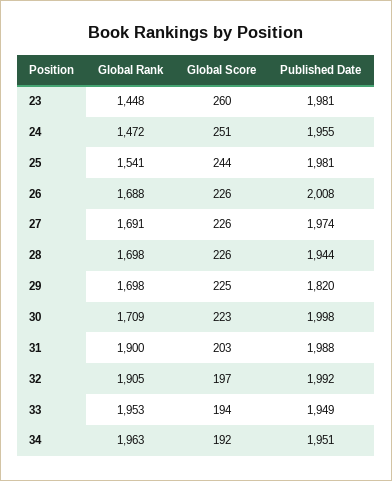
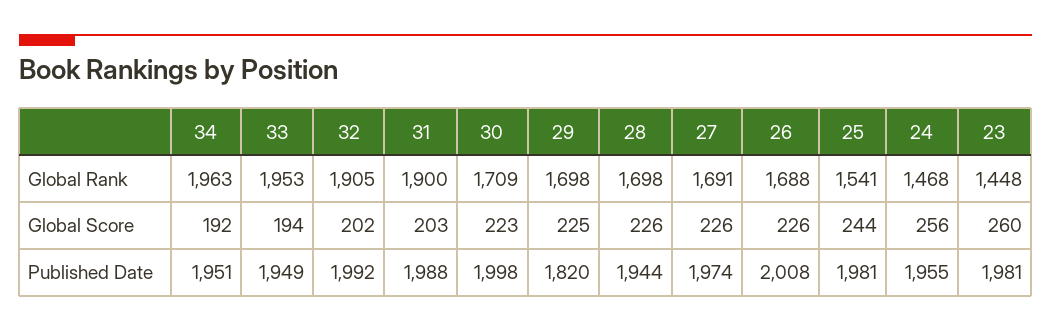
  {
    "Global Rank": {
      "23": 1448,
-     "24": 1472,
+     "24": 1468,
      "25": 1541,
      "26": 1688,
      "27": 1691,
      "28": 1698,
      "29": 1698,
      "30": 1709,
      "31": 1900,
      "32": 1905,
      "33": 1953,
      "34": 1963
    },
    "Global Score": {
      "23": 260,
-     "24": 251,
+     "24": 256,
      "25": 244,
      "26": 226,
      "27": 226,
      "28": 226,
      "29": 225,
      "30": 223,
      "31": 203,
-     "32": 197,
+     "32": 202,
      "33": 194,
      "34": 192
    },
    "Published Date": {
      "23": 1981,
      "24": 1955,
      "25": 1981,
      "26": 2008,
      "27": 1974,
      "28": 1944,
      "29": 1820,
      "30": 1998,
      "31": 1988,
      "32": 1992,
      "33": 1949,
      "34": 1951
    }
  }

